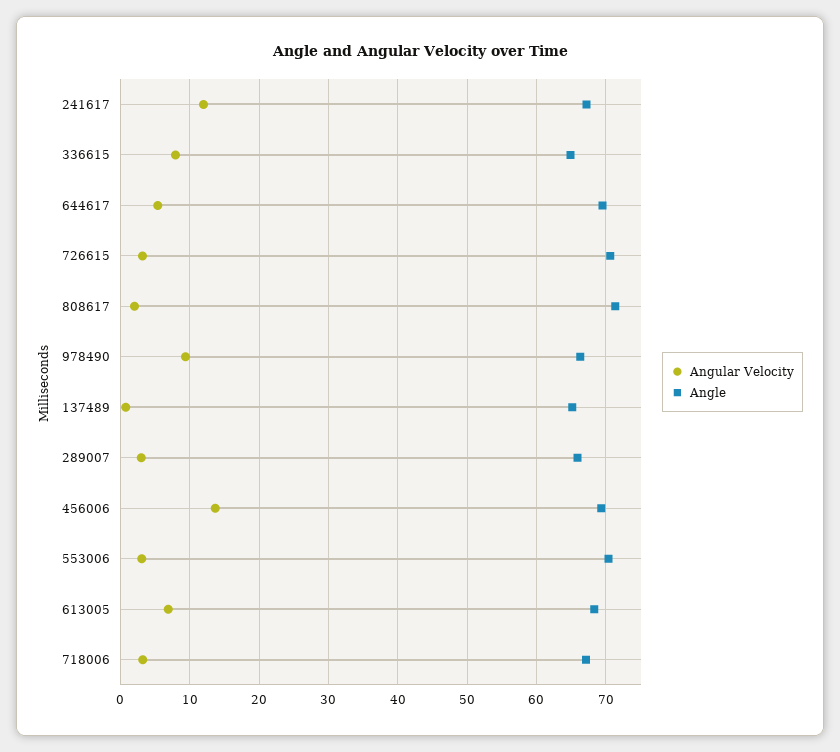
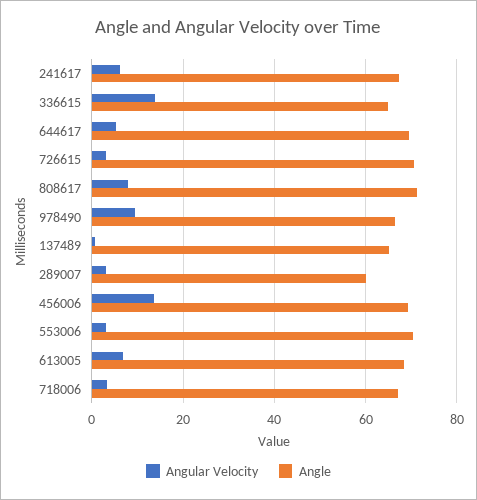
  {
    "Angular Velocity": {
-     "241617": 12,
+     "241617": 6,
-     "336615": 8,
+     "336615": 14,
      "644617": 5,
      "726615": 3,
-     "808617": 2,
+     "808617": 8,
      "978490": 9,
      "137489": 1,
      "289007": 3,
      "456006": 14,
      "553006": 3,
      "613005": 7,
      "718006": 3
    },
    "Angle": {
      "241617": 67,
      "336615": 65,
      "644617": 70,
      "726615": 71,
      "808617": 71,
      "978490": 66,
      "137489": 65,
-     "289007": 66,
+     "289007": 60,
      "456006": 69,
      "553006": 70,
      "613005": 68,
      "718006": 67
    }
  }

